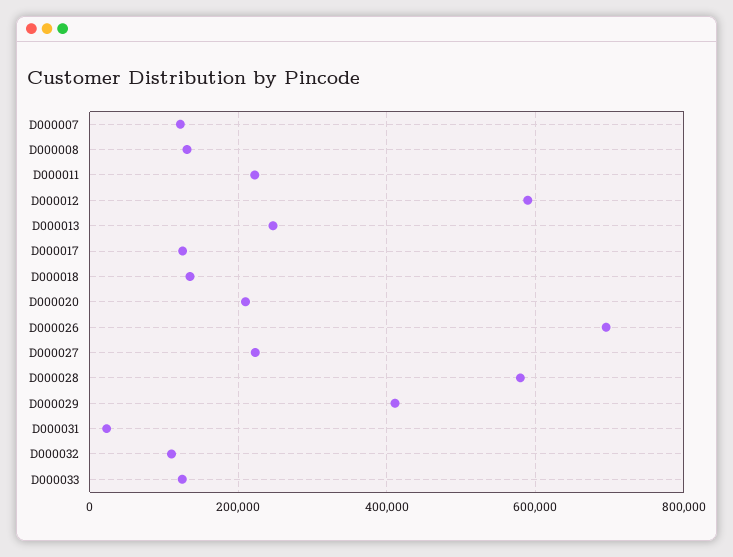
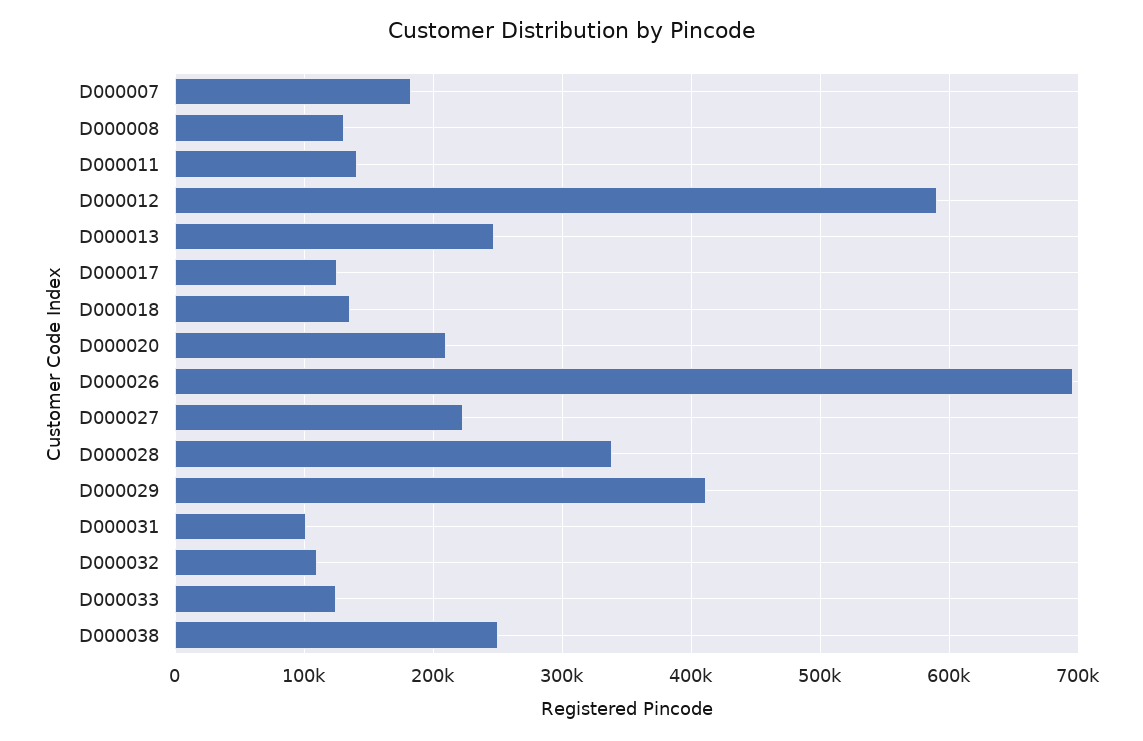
  {
-   "D000007": 120000,
+   "D000007": 180000,
    "D000008": 130000,
-   "D000011": 220000,
+   "D000011": 140000,
    "D000012": 590000,
    "D000013": 250000,
    "D000017": 130000,
    "D000018": 140000,
    "D000020": 210000,
    "D000026": 700000,
    "D000027": 220000,
-   "D000028": 580000,
+   "D000028": 340000,
    "D000029": 410000,
-   "D000031": 20000,
+   "D000031": 100000,
    "D000032": 110000,
-   "D000033": 120000
+   "D000033": 120000,
+   "D000038": 250000
  }

